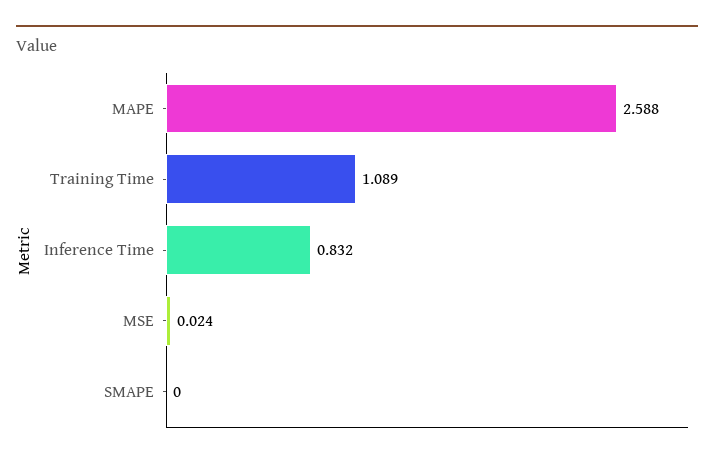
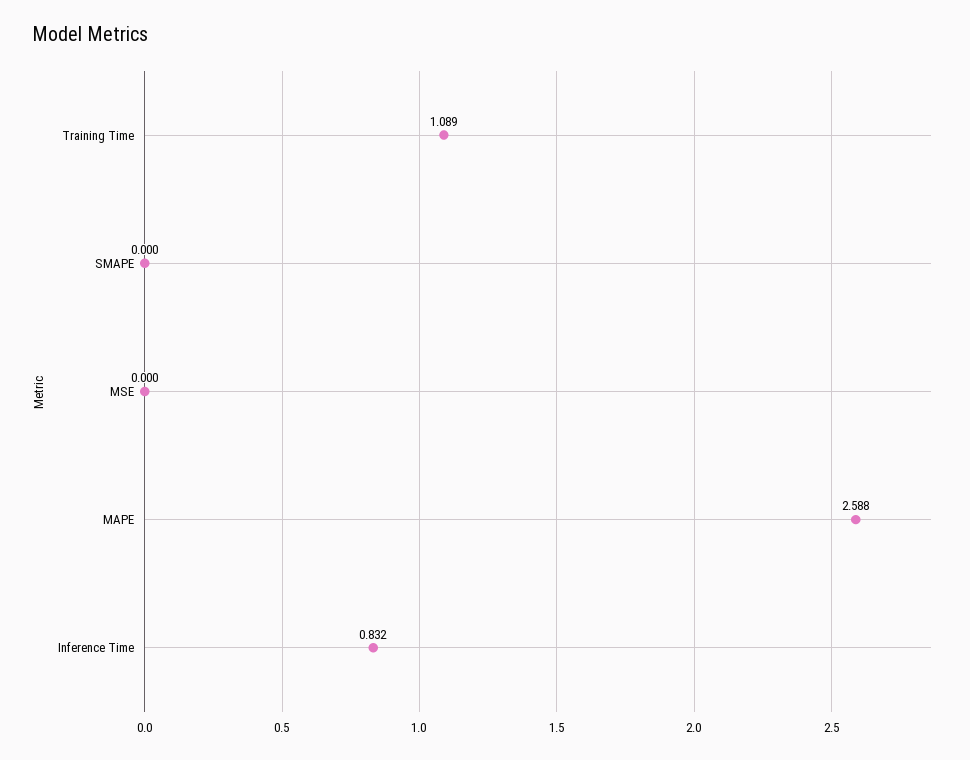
  {
    "MAPE": 2.588,
    "Training Time": 1.089,
    "Inference Time": 0.832,
-   "MSE": 0.024,
+   "MSE": 0,
    "SMAPE": 0
  }

